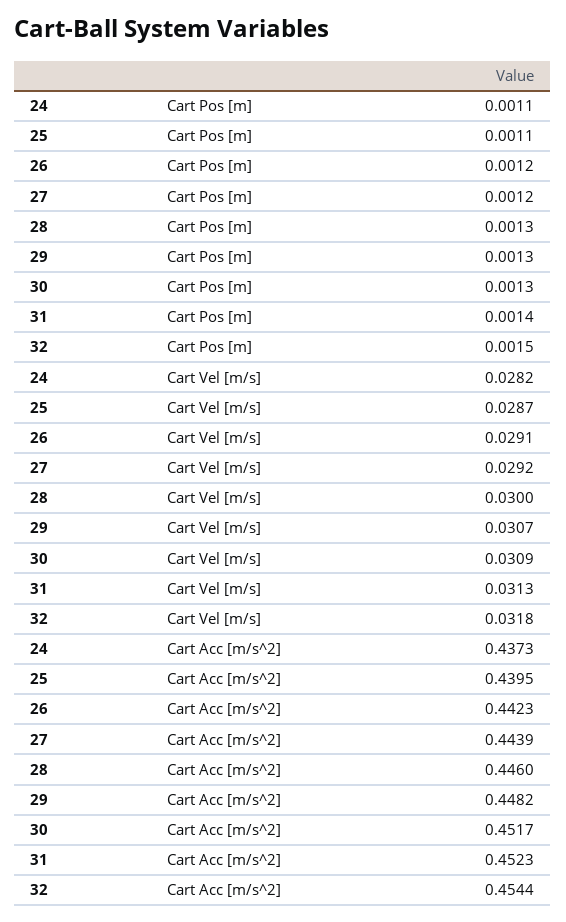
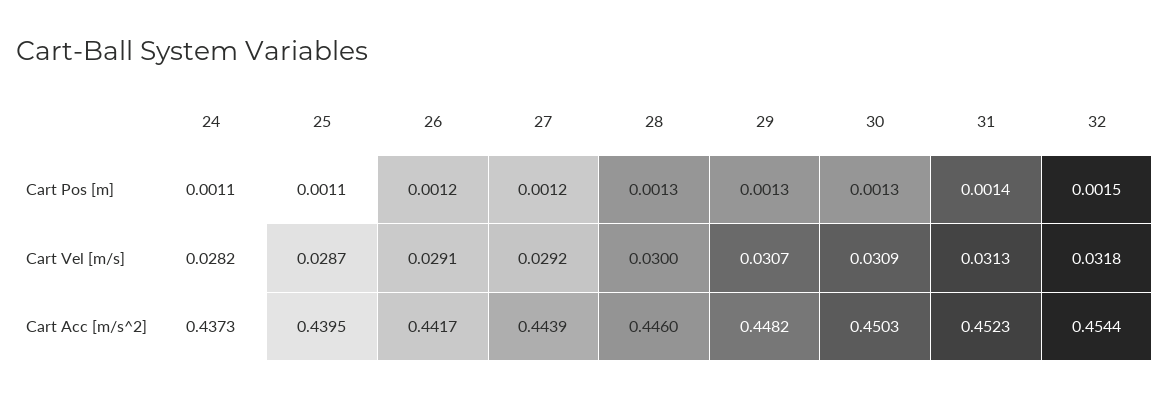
  {
    "24": {
      "Cart Pos [m]": 0.0011,
      "Cart Vel [m/s]": 0.0282,
      "Cart Acc [m/s^2]": 0.4373
    },
    "25": {
      "Cart Pos [m]": 0.0011,
      "Cart Vel [m/s]": 0.0287,
      "Cart Acc [m/s^2]": 0.4395
    },
    "26": {
      "Cart Pos [m]": 0.0012,
      "Cart Vel [m/s]": 0.0291,
-     "Cart Acc [m/s^2]": 0.4423
+     "Cart Acc [m/s^2]": 0.4417
    },
    "27": {
      "Cart Pos [m]": 0.0012,
      "Cart Vel [m/s]": 0.0292,
      "Cart Acc [m/s^2]": 0.4439
    },
    "28": {
      "Cart Pos [m]": 0.0013,
      "Cart Vel [m/s]": 0.03,
      "Cart Acc [m/s^2]": 0.446
    },
    "29": {
      "Cart Pos [m]": 0.0013,
      "Cart Vel [m/s]": 0.0307,
      "Cart Acc [m/s^2]": 0.4482
    },
    "30": {
      "Cart Pos [m]": 0.0013,
      "Cart Vel [m/s]": 0.0309,
-     "Cart Acc [m/s^2]": 0.4517
+     "Cart Acc [m/s^2]": 0.4503
    },
    "31": {
      "Cart Pos [m]": 0.0014,
      "Cart Vel [m/s]": 0.0313,
      "Cart Acc [m/s^2]": 0.4523
    },
    "32": {
      "Cart Pos [m]": 0.0015,
      "Cart Vel [m/s]": 0.0318,
      "Cart Acc [m/s^2]": 0.4544
    }
  }

